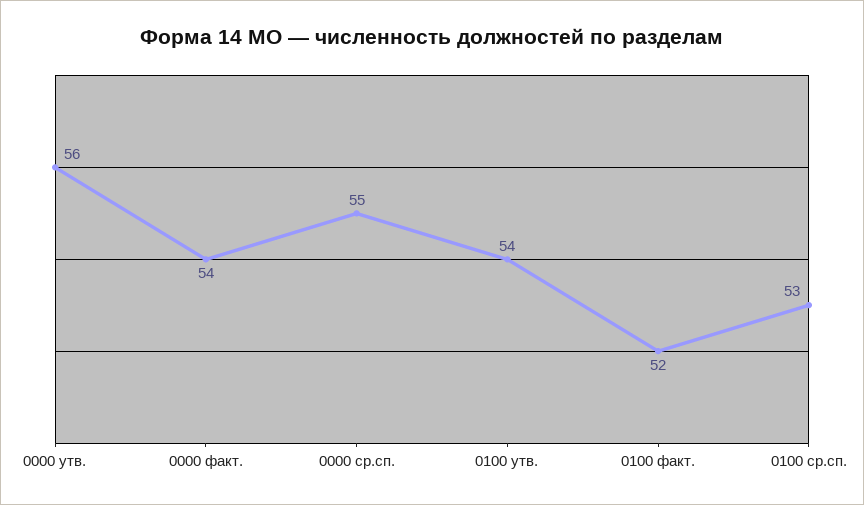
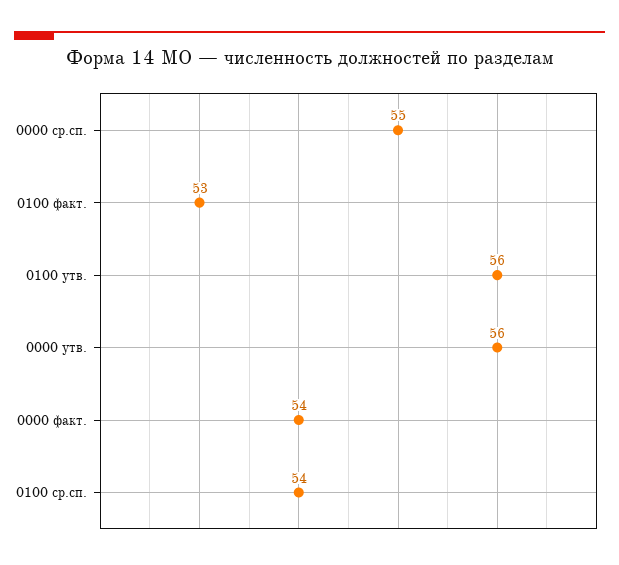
  {
    "0000 утв.": 56,
    "0000 факт.": 54,
    "0000 ср.сп.": 55,
-   "0100 утв.": 54,
+   "0100 утв.": 56,
-   "0100 факт.": 52,
+   "0100 факт.": 53,
-   "0100 ср.сп.": 53
+   "0100 ср.сп.": 54
  }

